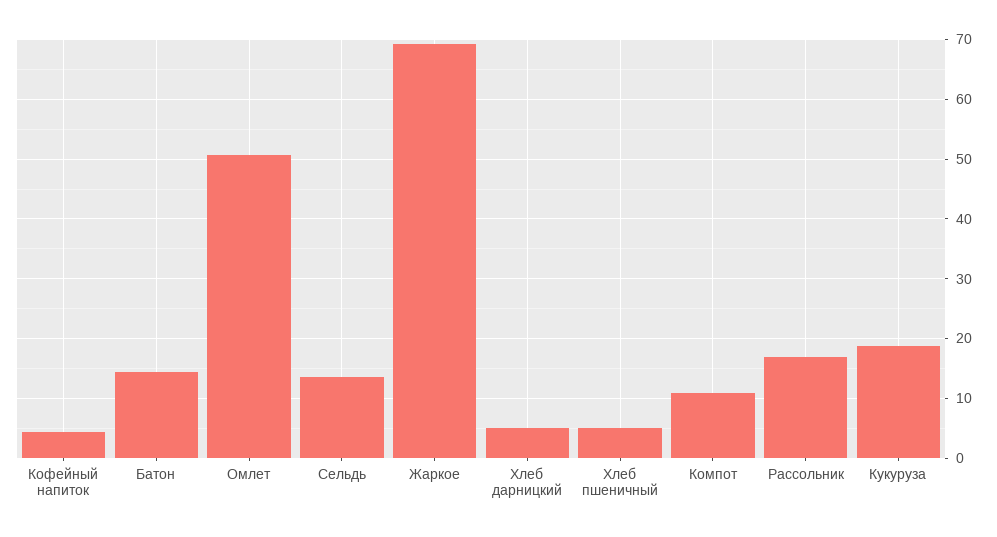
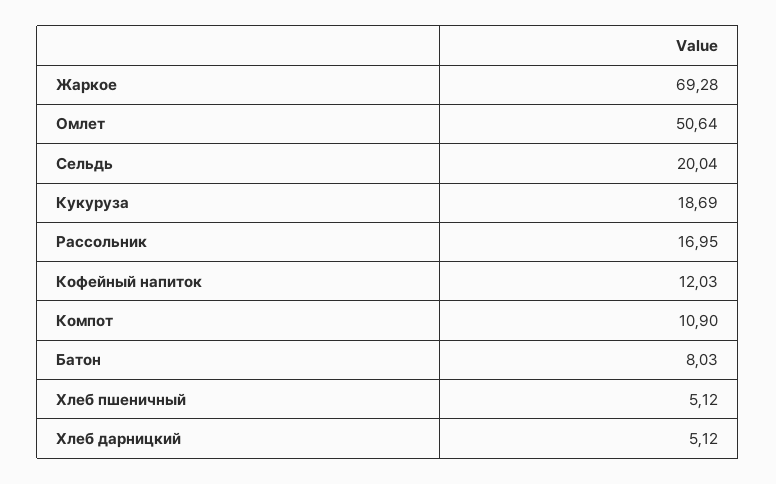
  {
-   "Кофейный напиток": 4,
+   "Кофейный напиток": 12.03,
-   "Батон": 14,
+   "Батон": 8.03,
    "Омлет": 50.64,
-   "Сельдь": 14,
+   "Сельдь": 20.04,
    "Жаркое": 69.28,
    "Хлеб дарницкий": 5.12,
    "Хлеб пшеничный": 5.12,
    "Компот": 10.9,
    "Рассольник": 16.95,
    "Кукуруза": 18.69
  }

